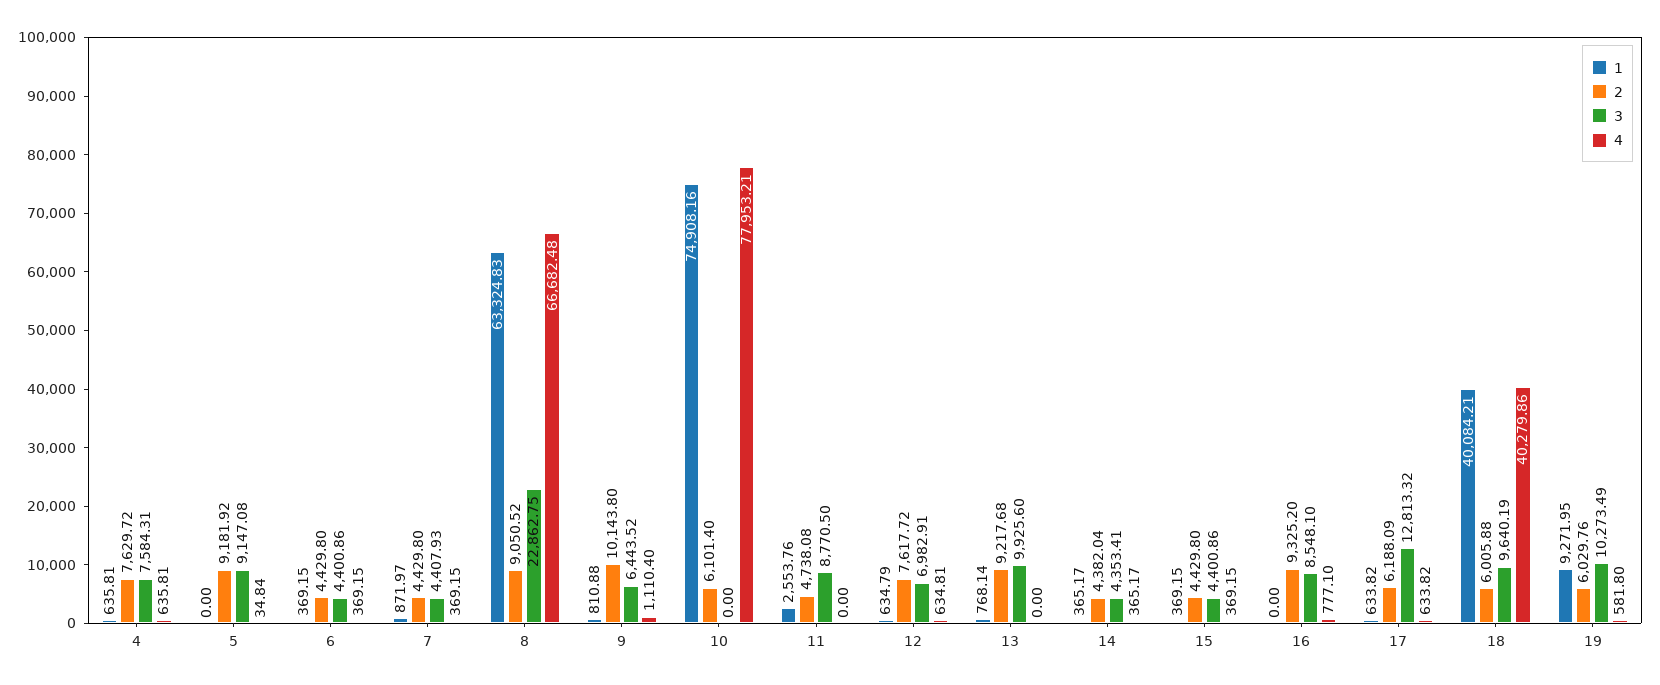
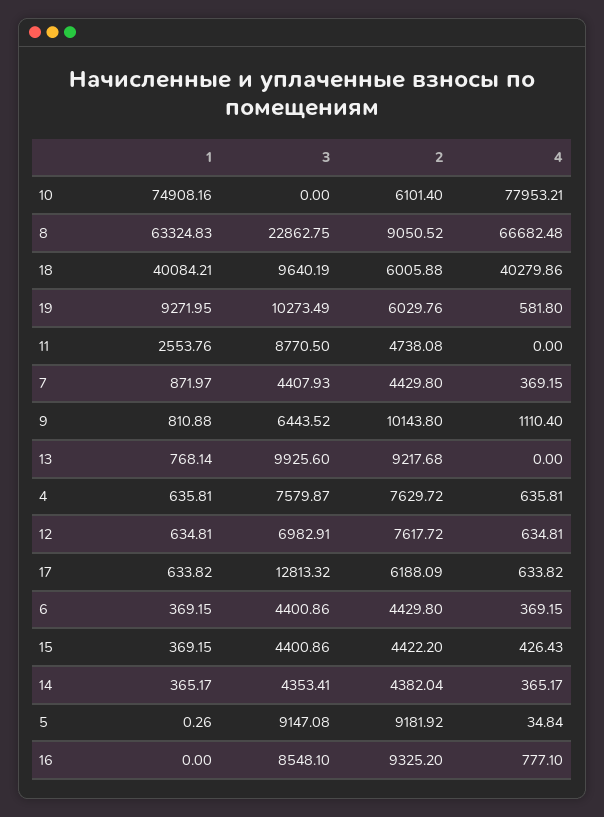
  {
    "1": {
      "4": 635.81,
-     "5": 0,
+     "5": 0.26,
      "6": 369.15,
      "7": 871.97,
      "8": 63324.83,
      "9": 810.88,
      "10": 74908.16,
      "11": 2553.76,
-     "12": 634.79,
+     "12": 634.81,
      "13": 768.14,
      "14": 365.17,
      "15": 369.15,
      "16": 0,
      "17": 633.82,
      "18": 40084.21,
      "19": 9271.95
    },
    "2": {
      "4": 7629.72,
      "5": 9181.92,
      "6": 4429.8,
      "7": 4429.8,
      "8": 9050.52,
      "9": 10143.8,
      "10": 6101.4,
      "11": 4738.08,
      "12": 7617.72,
      "13": 9217.68,
      "14": 4382.04,
-     "15": 4429.8,
+     "15": 4422.2,
      "16": 9325.2,
      "17": 6188.09,
      "18": 6005.88,
      "19": 6029.76
    },
    "3": {
-     "4": 7584.31,
+     "4": 7579.87,
      "5": 9147.08,
      "6": 4400.86,
      "7": 4407.93,
      "8": 22862.75,
      "9": 6443.52,
      "10": 0,
      "11": 8770.5,
      "12": 6982.91,
      "13": 9925.6,
      "14": 4353.41,
      "15": 4400.86,
      "16": 8548.1,
      "17": 12813.32,
      "18": 9640.19,
      "19": 10273.49
    },
    "4": {
      "4": 635.81,
      "5": 34.84,
      "6": 369.15,
      "7": 369.15,
      "8": 66682.48,
      "9": 1110.4,
      "10": 77953.21,
      "11": 0,
      "12": 634.81,
      "13": 0,
      "14": 365.17,
-     "15": 369.15,
+     "15": 426.43,
      "16": 777.1,
      "17": 633.82,
      "18": 40279.86,
      "19": 581.8
    }
  }

